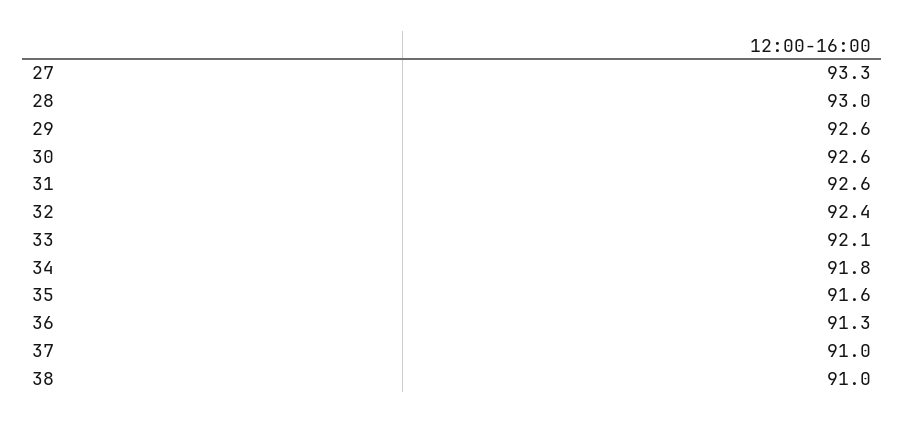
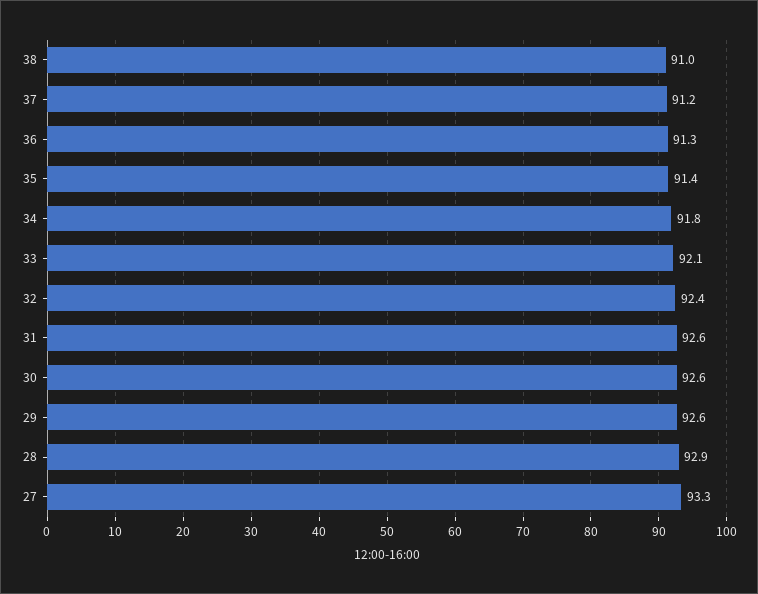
  {
    "27": 93.3,
-   "28": 93,
+   "28": 92.9,
    "29": 92.6,
    "30": 92.6,
    "31": 92.6,
    "32": 92.4,
    "33": 92.1,
    "34": 91.8,
-   "35": 91.6,
+   "35": 91.4,
    "36": 91.3,
-   "37": 91,
+   "37": 91.2,
    "38": 91
  }

